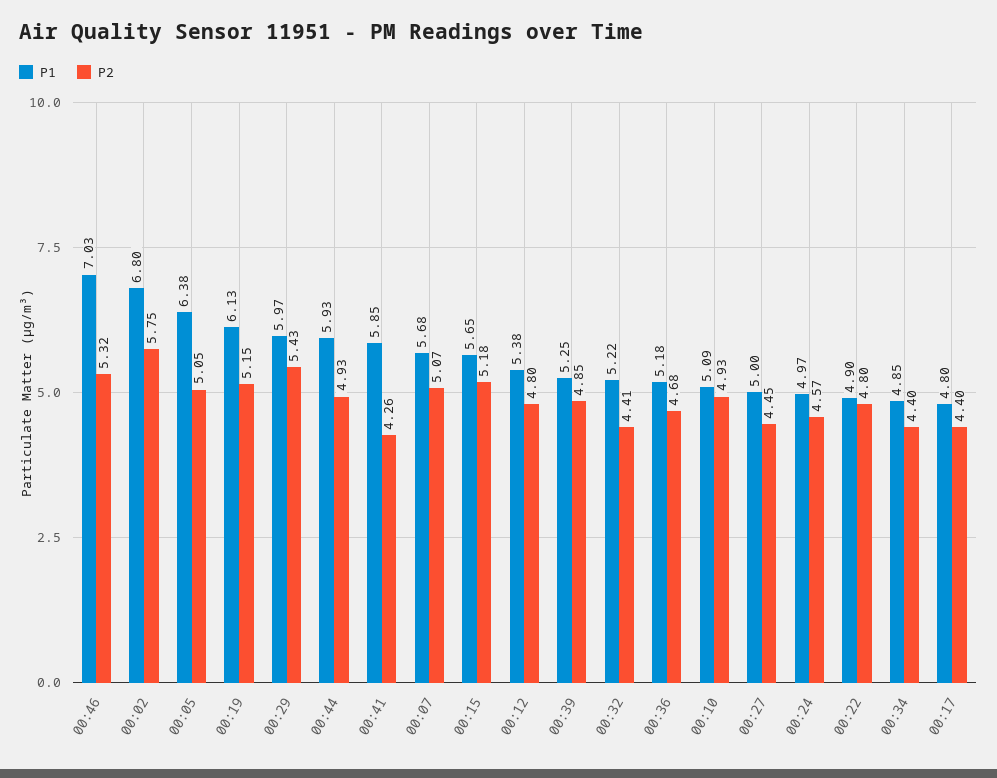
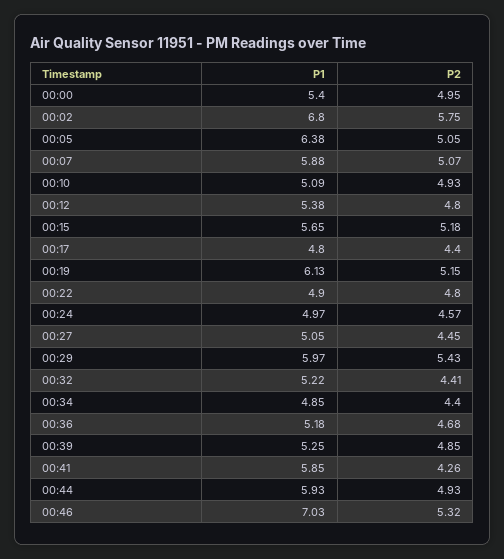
  {
    "P1": {
      "00:46": 7.03,
      "00:02": 6.8,
      "00:05": 6.38,
      "00:19": 6.13,
      "00:29": 5.97,
      "00:44": 5.93,
      "00:41": 5.85,
-     "00:07": 5.68,
+     "00:07": 5.88,
      "00:15": 5.65,
      "00:12": 5.38,
      "00:39": 5.25,
      "00:32": 5.22,
      "00:36": 5.18,
      "00:10": 5.09,
-     "00:27": 5,
+     "00:27": 5.05,
      "00:24": 4.97,
      "00:22": 4.9,
      "00:34": 4.85,
-     "00:17": 4.8
+     "00:17": 4.8,
+     "00:00": 5.4
    },
    "P2": {
      "00:46": 5.32,
      "00:02": 5.75,
      "00:05": 5.05,
      "00:19": 5.15,
      "00:29": 5.43,
      "00:44": 4.93,
      "00:41": 4.26,
      "00:07": 5.07,
      "00:15": 5.18,
      "00:12": 4.8,
      "00:39": 4.85,
      "00:32": 4.41,
      "00:36": 4.68,
      "00:10": 4.93,
      "00:27": 4.45,
      "00:24": 4.57,
      "00:22": 4.8,
      "00:34": 4.4,
-     "00:17": 4.4
+     "00:17": 4.4,
+     "00:00": 4.95
    }
  }

